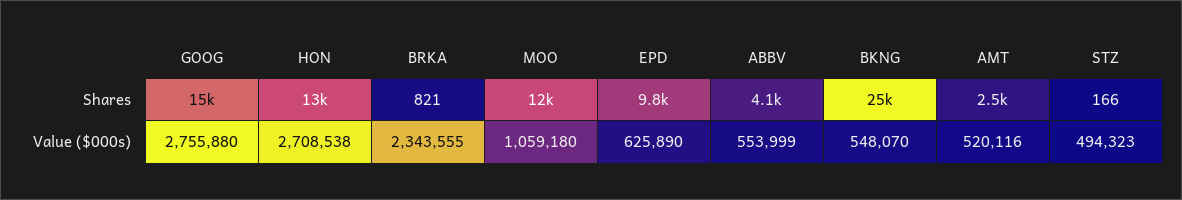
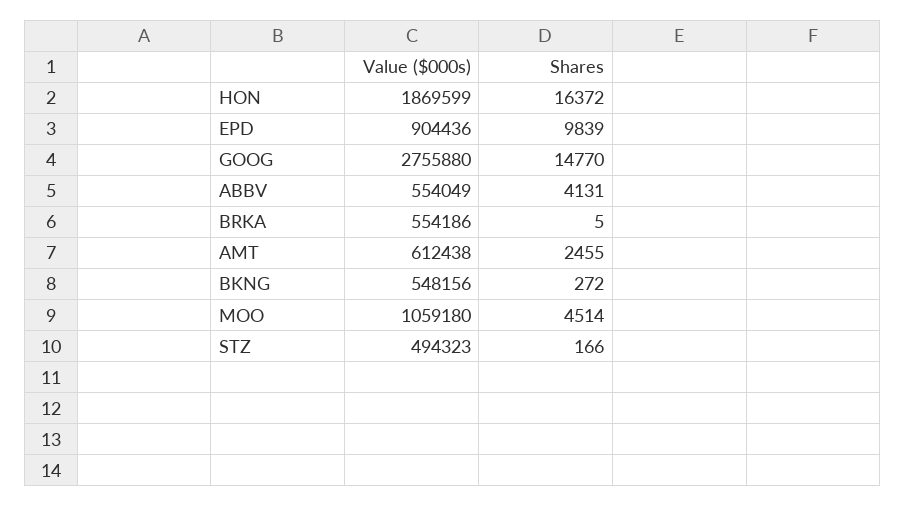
  {
    "GOOG": {
      "Shares": 14770,
      "Value ($000s)": 2755880
    },
    "HON": {
-     "Shares": 13000,
+     "Shares": 16372,
-     "Value ($000s)": 2708538
+     "Value ($000s)": 1869599
    },
    "BRKA": {
-     "Shares": 821,
+     "Shares": 5,
-     "Value ($000s)": 2343555
+     "Value ($000s)": 554186
    },
    "MOO": {
-     "Shares": 12000,
+     "Shares": 4514,
      "Value ($000s)": 1059180
    },
    "EPD": {
      "Shares": 9839,
-     "Value ($000s)": 625890
+     "Value ($000s)": 904436
    },
    "ABBV": {
      "Shares": 4131,
-     "Value ($000s)": 553999
+     "Value ($000s)": 554049
    },
    "BKNG": {
-     "Shares": 25000,
+     "Shares": 272,
-     "Value ($000s)": 548070
+     "Value ($000s)": 548156
    },
    "AMT": {
      "Shares": 2455,
-     "Value ($000s)": 520116
+     "Value ($000s)": 612438
    },
    "STZ": {
      "Shares": 166,
      "Value ($000s)": 494323
    }
  }

